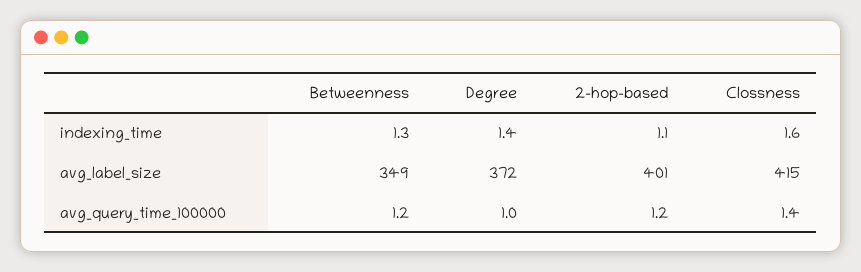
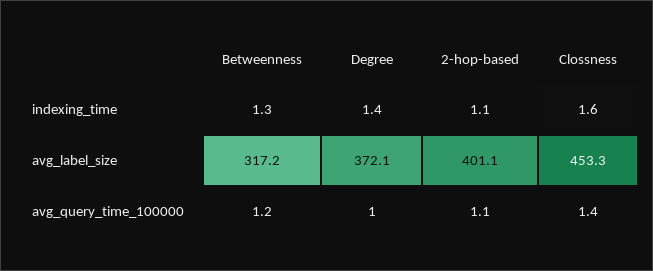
  {
    "Betweenness": {
      "indexing_time": 1.3,
-     "avg_label_size": 349,
+     "avg_label_size": 317.2,
      "avg_query_time_100000": 1.2
    },
    "Degree": {
      "indexing_time": 1.4,
      "avg_label_size": 372.1,
      "avg_query_time_100000": 1
    },
    "2-hop-based": {
      "indexing_time": 1.1,
      "avg_label_size": 401.1,
-     "avg_query_time_100000": 1.2
+     "avg_query_time_100000": 1.1
    },
    "Clossness": {
      "indexing_time": 1.6,
-     "avg_label_size": 415,
+     "avg_label_size": 453.3,
      "avg_query_time_100000": 1.4
    }
  }

